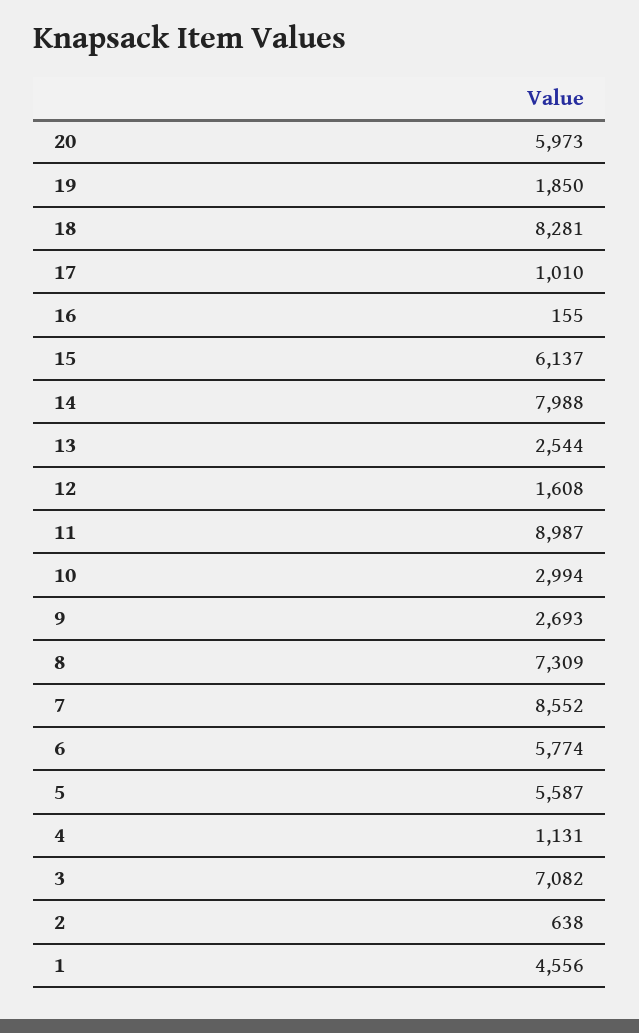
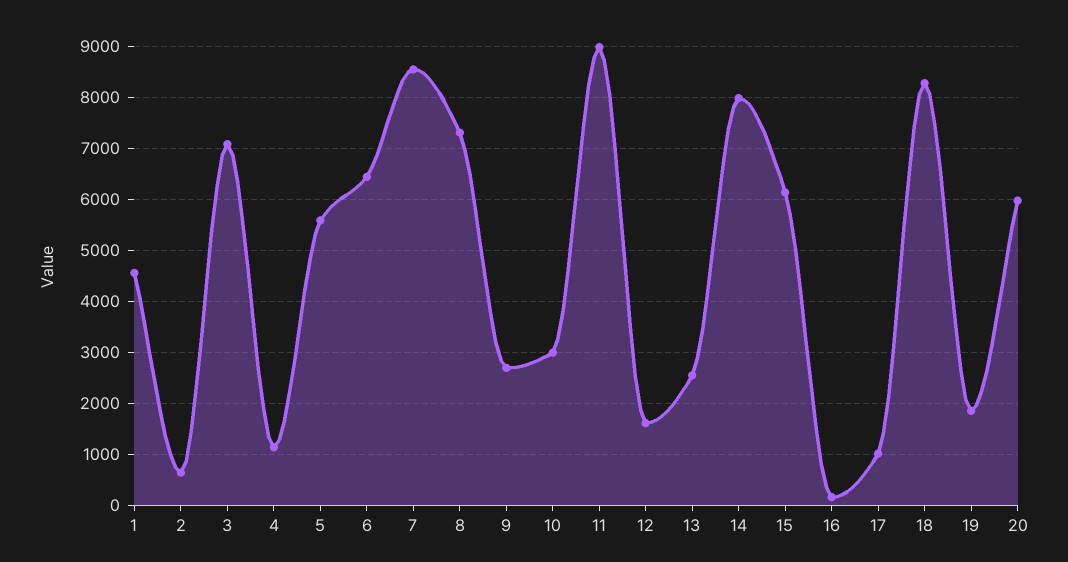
  {
    "20": 5973,
    "19": 1850,
    "18": 8281,
    "17": 1010,
    "16": 155,
    "15": 6137,
    "14": 7988,
    "13": 2544,
    "12": 1608,
    "11": 8987,
    "10": 2994,
    "9": 2693,
    "8": 7309,
    "7": 8552,
-   "6": 5774,
+   "6": 6400,
    "5": 5587,
    "4": 1131,
    "3": 7082,
    "2": 638,
    "1": 4556
  }

